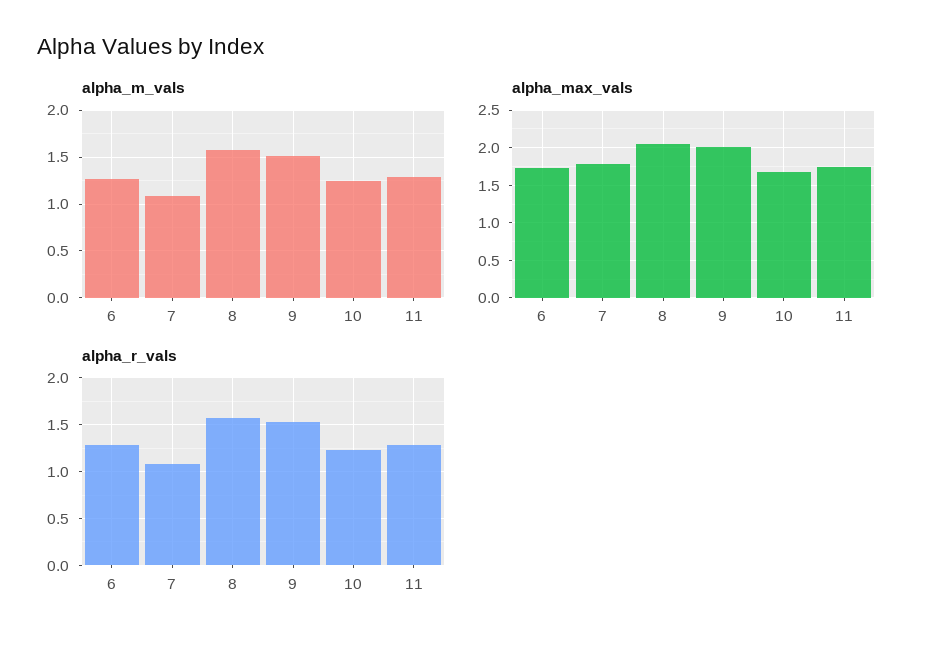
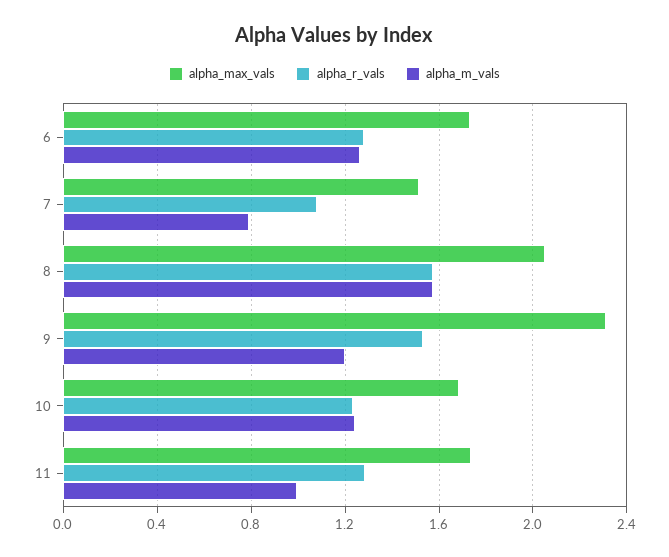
  {
    "alpha_m_vals": {
      "6": 1.25,
-     "7": 1.1,
+     "7": 0.8,
      "8": 1.55,
-     "9": 1.5,
+     "9": 1.2,
      "10": 1.25,
-     "11": 1.3
+     "11": 1
    },
    "alpha_max_vals": {
      "6": 1.75,
-     "7": 1.8,
+     "7": 1.5,
      "8": 2.05,
-     "9": 2,
+     "9": 2.3,
      "10": 1.7,
      "11": 1.75
    },
    "alpha_r_vals": {
      "6": 1.3,
      "7": 1.1,
      "8": 1.6,
      "9": 1.55,
      "10": 1.25,
      "11": 1.3
    }
  }

